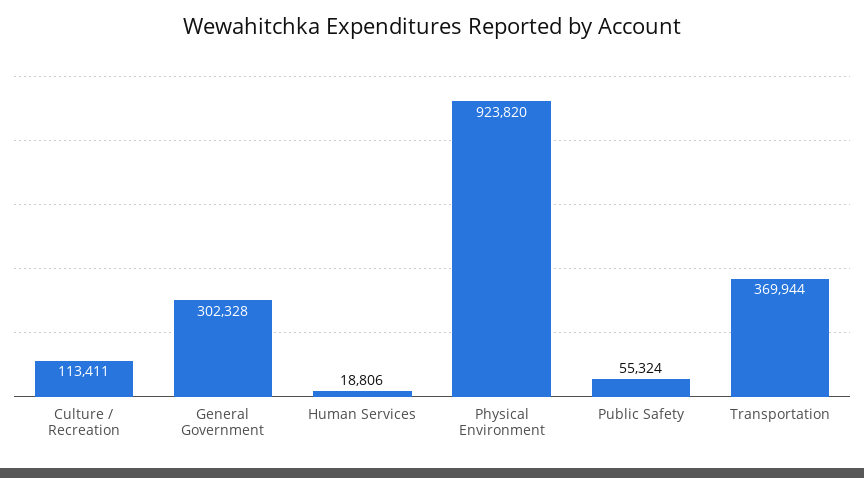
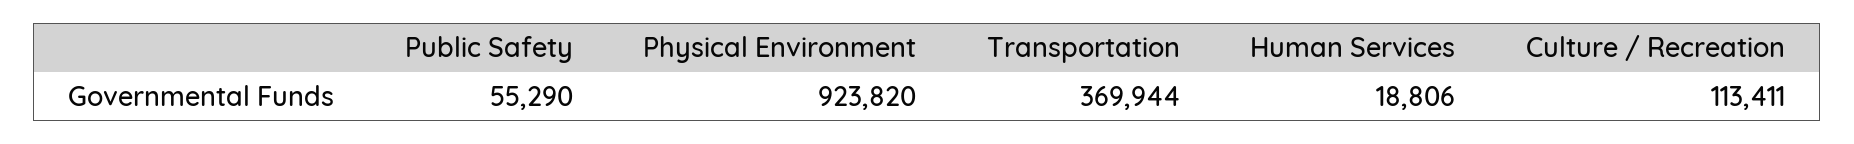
  {
    "Culture / Recreation": 113411,
-   "General Government": 302328,
    "Human Services": 18806,
    "Physical Environment": 923820,
-   "Public Safety": 55324,
+   "Public Safety": 55290,
    "Transportation": 369944
  }

